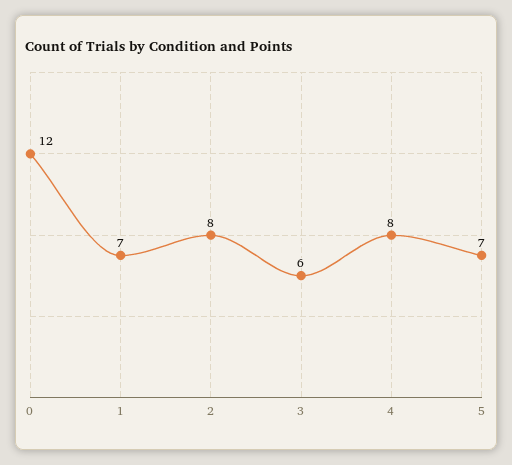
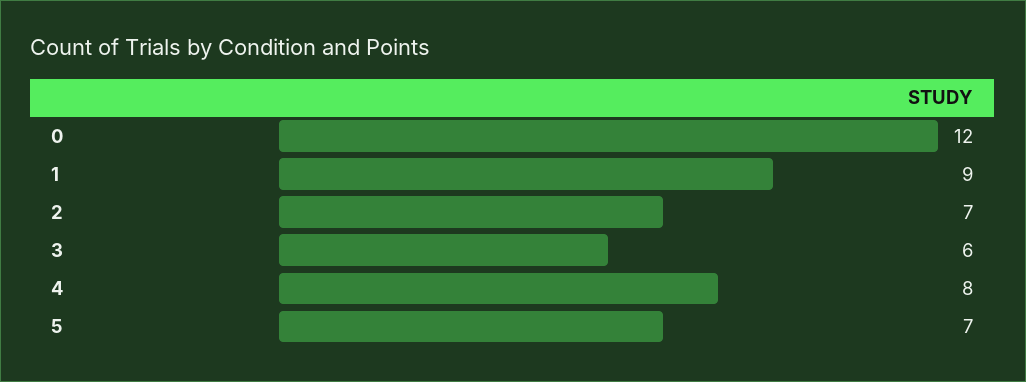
  {
    "0": 12,
-   "1": 7,
+   "1": 9,
-   "2": 8,
+   "2": 7,
    "3": 6,
    "4": 8,
    "5": 7
  }

